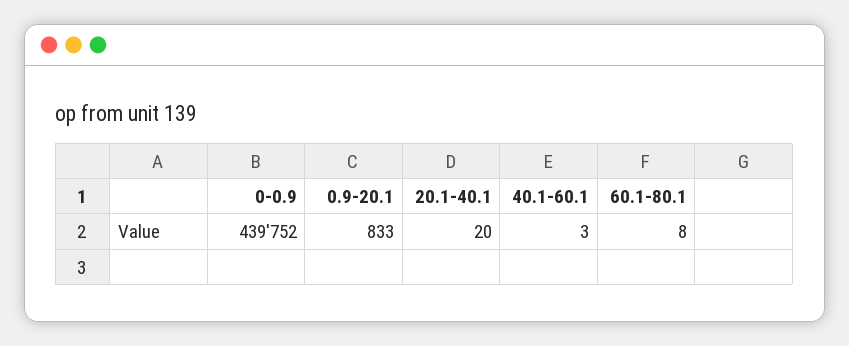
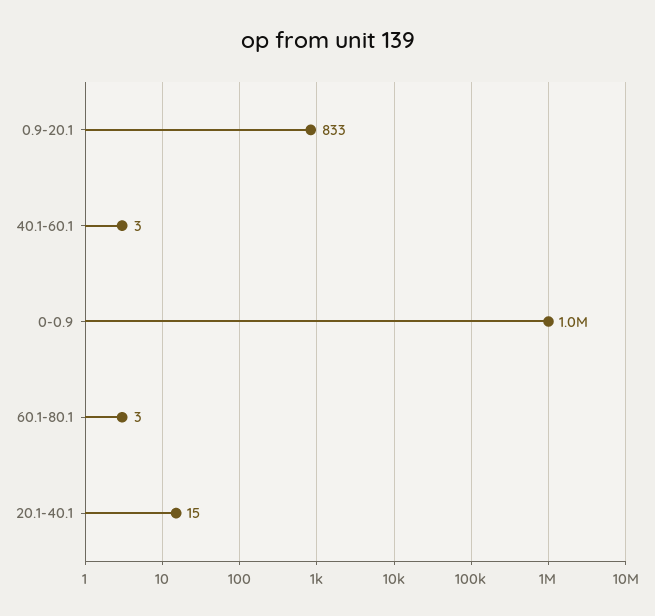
  {
-   "0-0.9": 439752,
+   "0-0.9": 1000000,
    "0.9-20.1": 833,
-   "20.1-40.1": 20,
+   "20.1-40.1": 15,
    "40.1-60.1": 3,
-   "60.1-80.1": 8
+   "60.1-80.1": 3
  }

